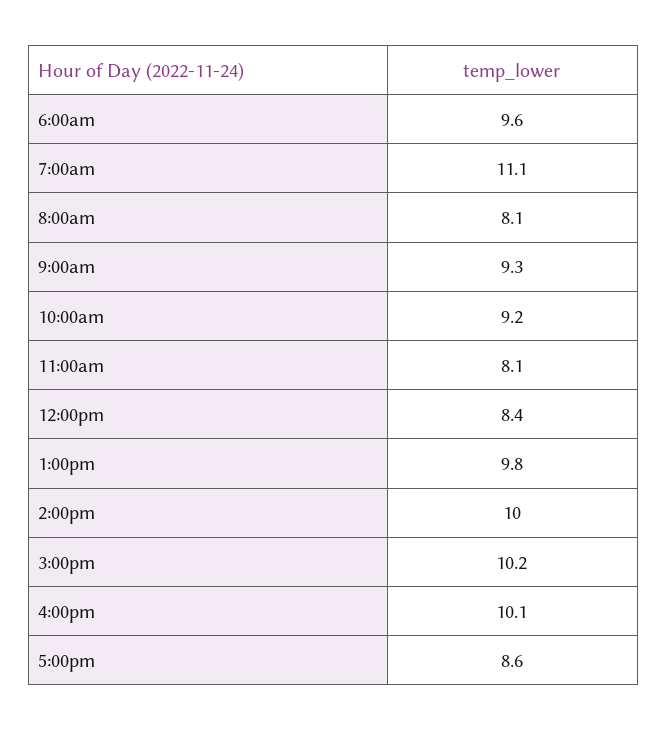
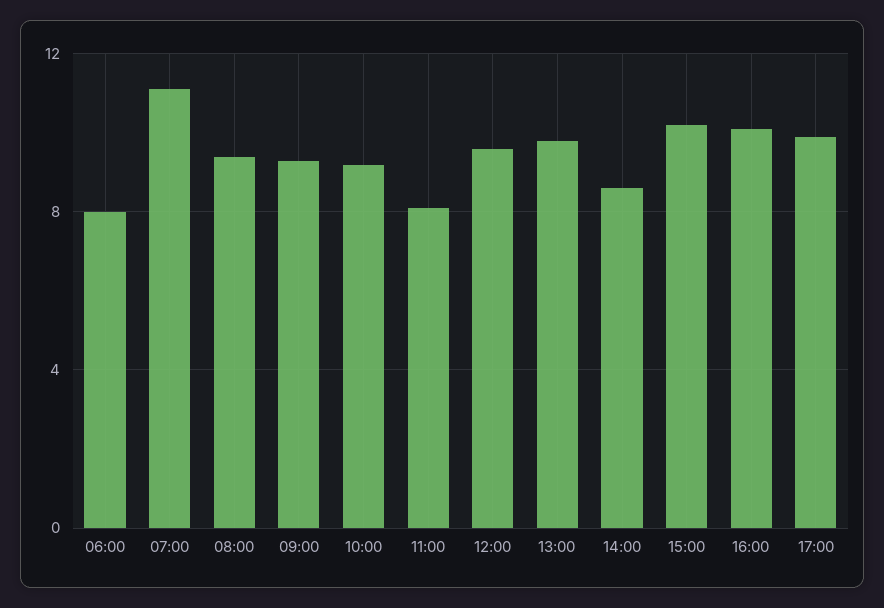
  {
-   "6:00am": 9.6,
+   "6:00am": 8,
    "7:00am": 11.1,
-   "8:00am": 8.1,
+   "8:00am": 9.5,
    "9:00am": 9.3,
    "10:00am": 9.2,
    "11:00am": 8.1,
-   "12:00pm": 8.4,
+   "12:00pm": 9.5,
    "1:00pm": 9.8,
-   "2:00pm": 10,
+   "2:00pm": 8.5,
    "3:00pm": 10.2,
    "4:00pm": 10.1,
-   "5:00pm": 8.6
+   "5:00pm": 10
  }

